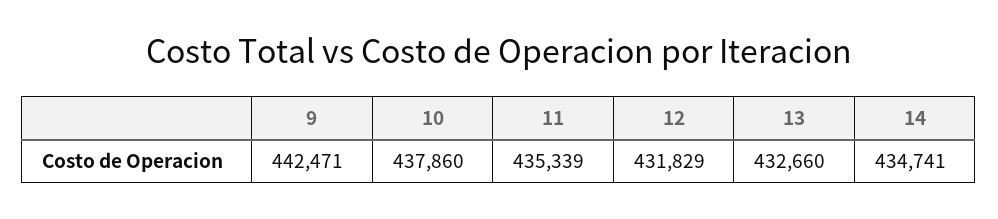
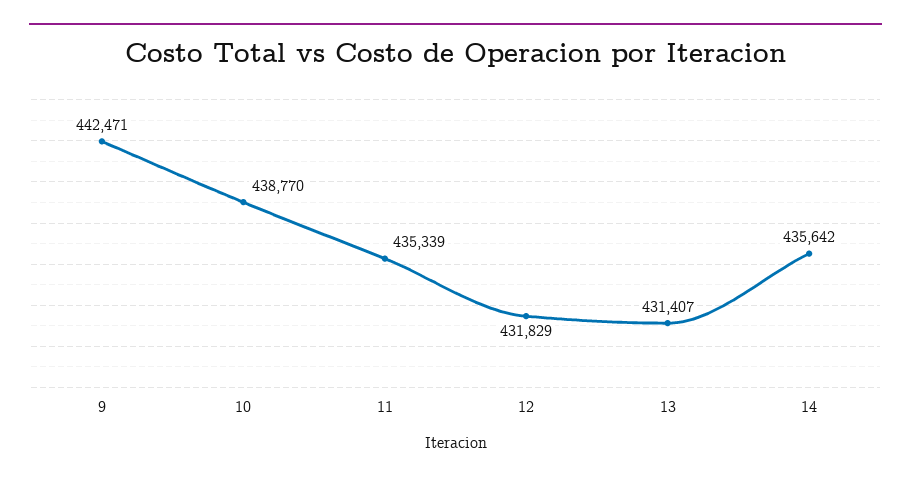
  {
    "9": 442471,
-   "10": 437860,
+   "10": 438770,
    "11": 435339,
    "12": 431829,
-   "13": 432660,
+   "13": 431407,
-   "14": 434741
+   "14": 435642
  }

